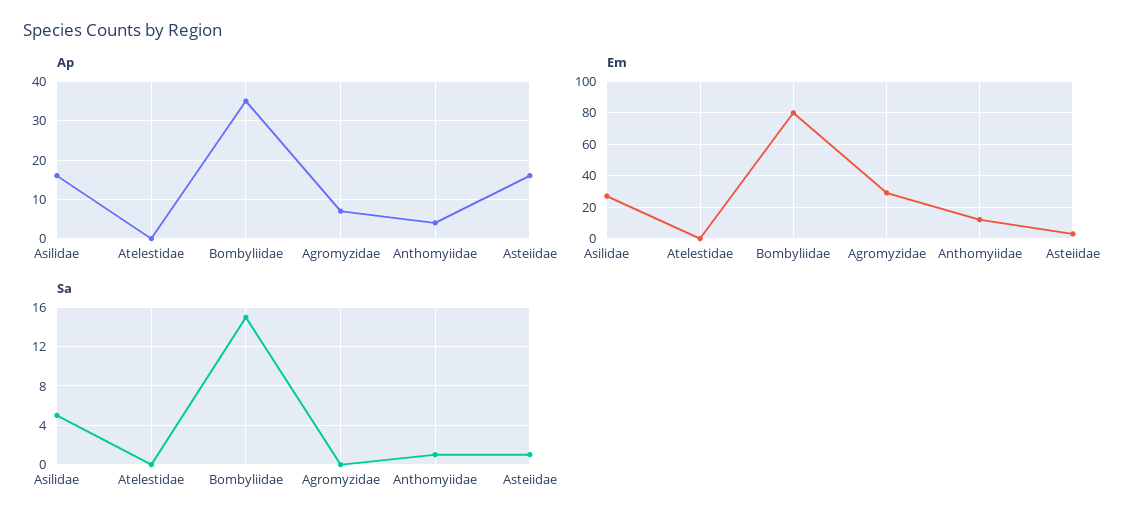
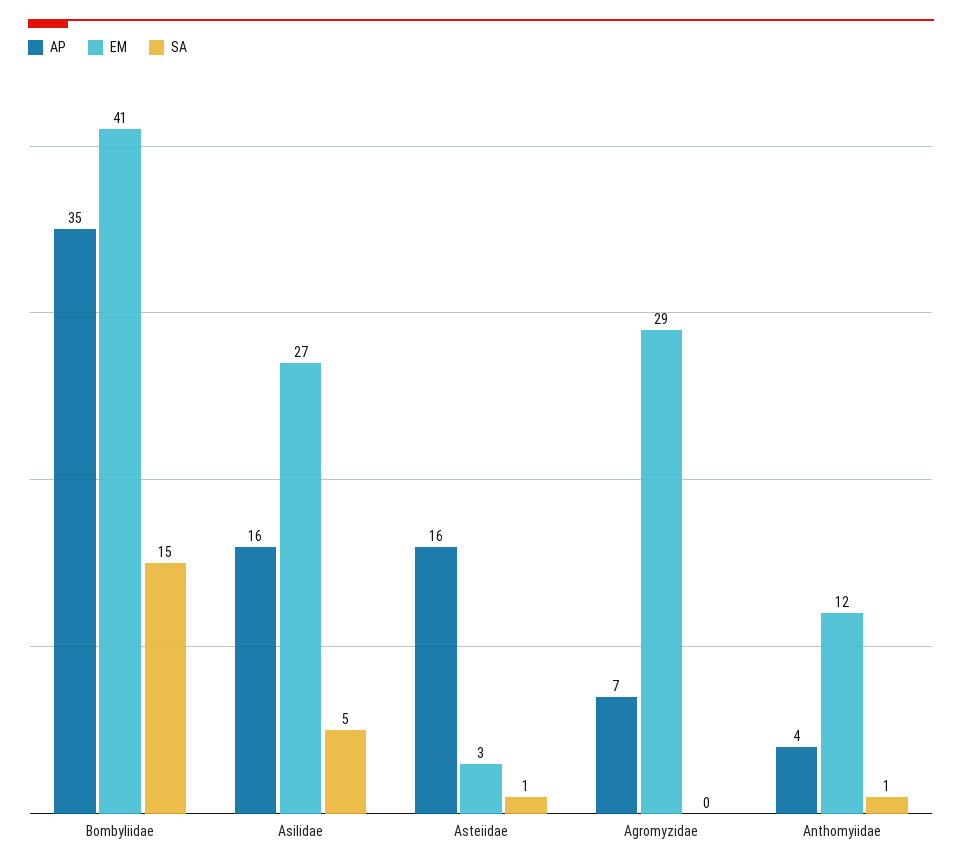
  {
    "Ap": {
      "Asilidae": 16,
-     "Atelestidae": 0,
      "Bombyliidae": 35,
      "Agromyzidae": 7,
      "Anthomyiidae": 4,
      "Asteiidae": 16
    },
    "Em": {
      "Asilidae": 27,
-     "Atelestidae": 0,
-     "Bombyliidae": 80,
+     "Bombyliidae": 41,
      "Agromyzidae": 29,
      "Anthomyiidae": 12,
      "Asteiidae": 3
    },
    "Sa": {
      "Asilidae": 5,
-     "Atelestidae": 0,
      "Bombyliidae": 15,
      "Agromyzidae": 0,
      "Anthomyiidae": 1,
      "Asteiidae": 1
    }
  }

